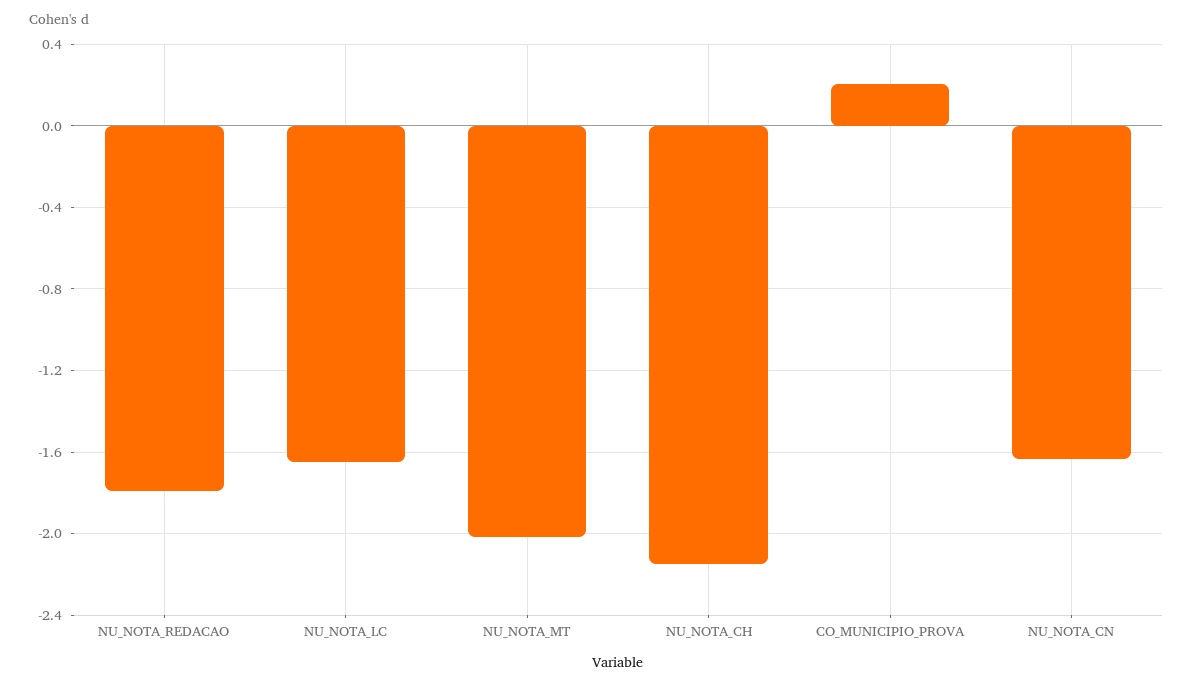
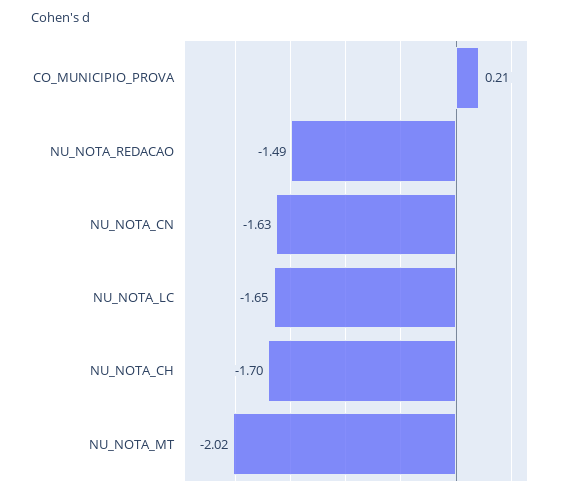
  {
-   "NU_NOTA_REDACAO": -1.8,
+   "NU_NOTA_REDACAO": -1.49,
    "NU_NOTA_LC": -1.65,
    "NU_NOTA_MT": -2.02,
-   "NU_NOTA_CH": -2.15,
+   "NU_NOTA_CH": -1.7,
    "CO_MUNICIPIO_PROVA": 0.21,
    "NU_NOTA_CN": -1.63
  }

